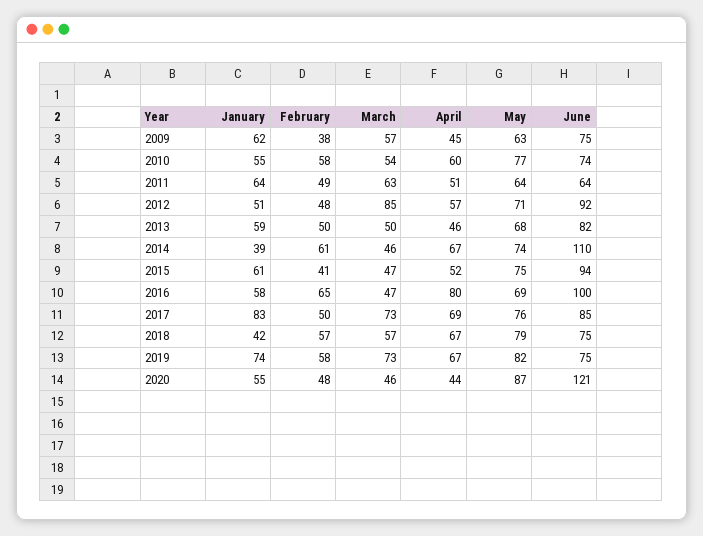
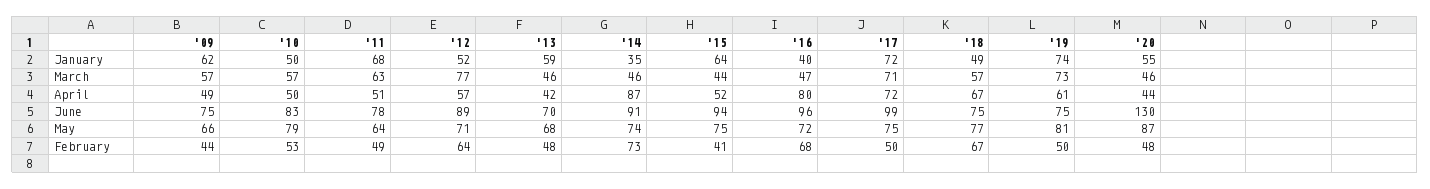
  {
    "January": {
      "2009": 62,
-     "2010": 55,
+     "2010": 50,
-     "2011": 64,
+     "2011": 68,
-     "2012": 51,
+     "2012": 52,
      "2013": 59,
-     "2014": 39,
+     "2014": 35,
-     "2015": 61,
+     "2015": 64,
-     "2016": 58,
+     "2016": 40,
-     "2017": 83,
+     "2017": 72,
-     "2018": 42,
+     "2018": 49,
      "2019": 74,
      "2020": 55
    },
    "February": {
-     "2009": 38,
+     "2009": 44,
-     "2010": 58,
+     "2010": 53,
      "2011": 49,
-     "2012": 48,
+     "2012": 64,
-     "2013": 50,
+     "2013": 48,
-     "2014": 61,
+     "2014": 73,
      "2015": 41,
-     "2016": 65,
+     "2016": 68,
      "2017": 50,
-     "2018": 57,
+     "2018": 67,
-     "2019": 58,
+     "2019": 50,
      "2020": 48
    },
    "March": {
      "2009": 57,
-     "2010": 54,
+     "2010": 57,
      "2011": 63,
-     "2012": 85,
+     "2012": 77,
-     "2013": 50,
+     "2013": 46,
      "2014": 46,
-     "2015": 47,
+     "2015": 44,
      "2016": 47,
-     "2017": 73,
+     "2017": 71,
      "2018": 57,
      "2019": 73,
      "2020": 46
    },
    "April": {
-     "2009": 45,
+     "2009": 49,
-     "2010": 60,
+     "2010": 50,
      "2011": 51,
      "2012": 57,
-     "2013": 46,
+     "2013": 42,
-     "2014": 67,
+     "2014": 87,
      "2015": 52,
      "2016": 80,
-     "2017": 69,
+     "2017": 72,
      "2018": 67,
-     "2019": 67,
+     "2019": 61,
      "2020": 44
    },
    "May": {
-     "2009": 63,
+     "2009": 66,
-     "2010": 77,
+     "2010": 79,
      "2011": 64,
      "2012": 71,
      "2013": 68,
      "2014": 74,
      "2015": 75,
-     "2016": 69,
+     "2016": 72,
-     "2017": 76,
+     "2017": 75,
-     "2018": 79,
+     "2018": 77,
-     "2019": 82,
+     "2019": 81,
      "2020": 87
    },
    "June": {
      "2009": 75,
-     "2010": 74,
+     "2010": 83,
-     "2011": 64,
+     "2011": 78,
-     "2012": 92,
+     "2012": 89,
-     "2013": 82,
+     "2013": 70,
-     "2014": 110,
+     "2014": 91,
      "2015": 94,
-     "2016": 100,
+     "2016": 96,
-     "2017": 85,
+     "2017": 99,
      "2018": 75,
      "2019": 75,
-     "2020": 121
+     "2020": 130
    }
  }

